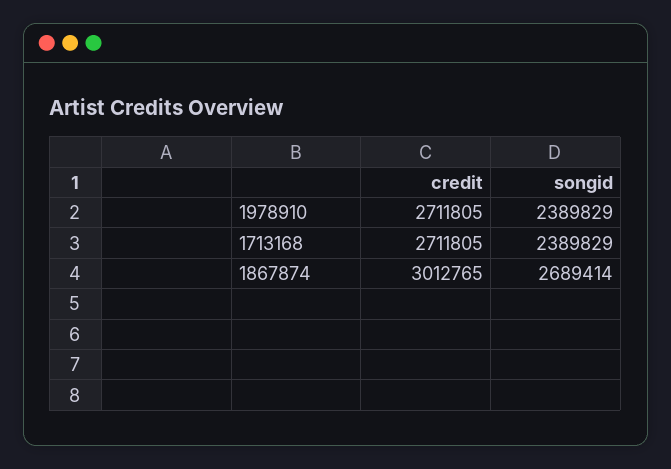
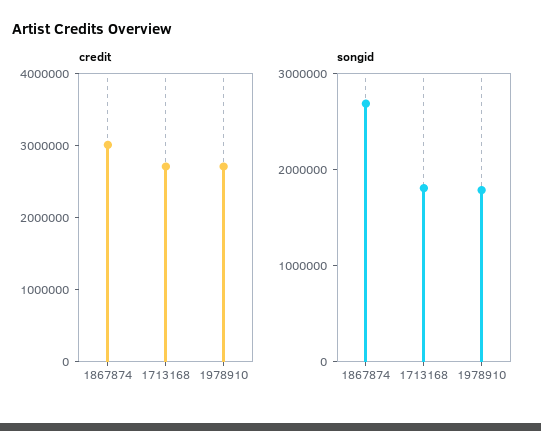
  {
    "credit": {
      "1978910": 2711805,
      "1713168": 2711805,
      "1867874": 3012765
    },
    "songid": {
-     "1978910": 2389829,
+     "1978910": 1800000,
-     "1713168": 2389829,
+     "1713168": 1800000,
      "1867874": 2689414
    }
  }

